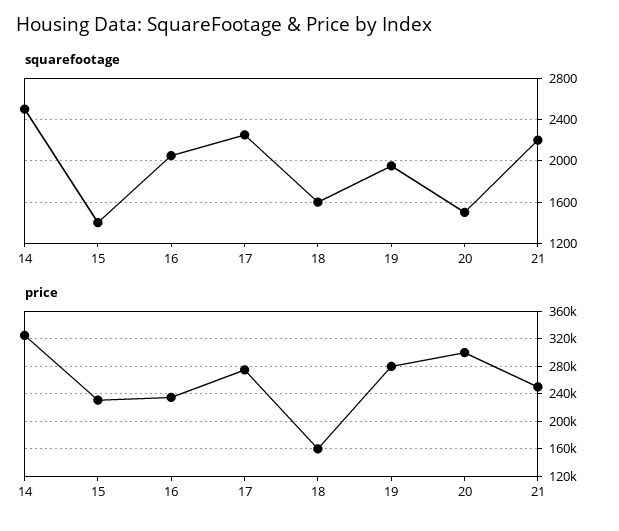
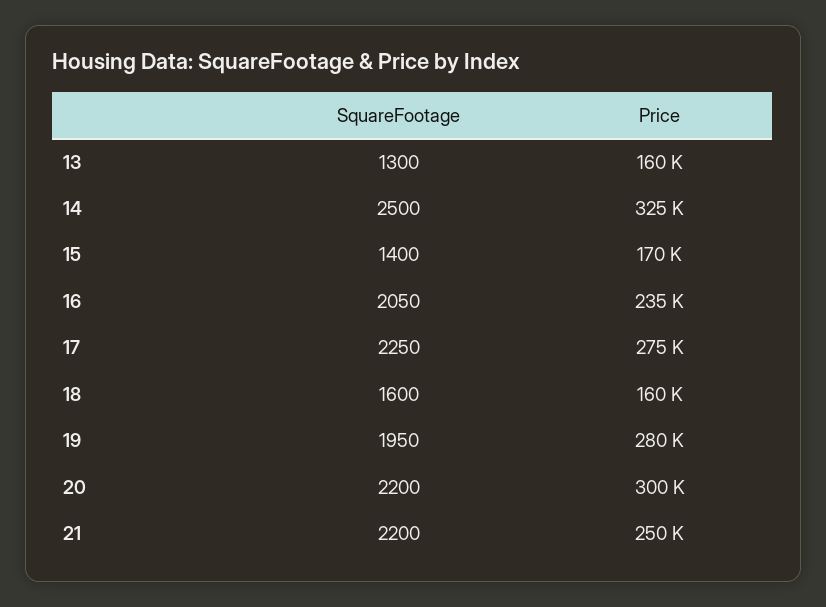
  {
    "squarefootage": {
      "14": 2500,
      "15": 1400,
      "16": 2050,
      "17": 2250,
      "18": 1600,
      "19": 1950,
-     "20": 1500,
+     "20": 2200,
-     "21": 2200
+     "21": 2200,
+     "13": 1300
    },
    "price": {
      "14": 325000,
-     "15": 230000,
+     "15": 170000,
      "16": 235000,
      "17": 275000,
      "18": 160000,
      "19": 280000,
      "20": 300000,
-     "21": 250000
+     "21": 250000,
+     "13": 160000
    }
  }

